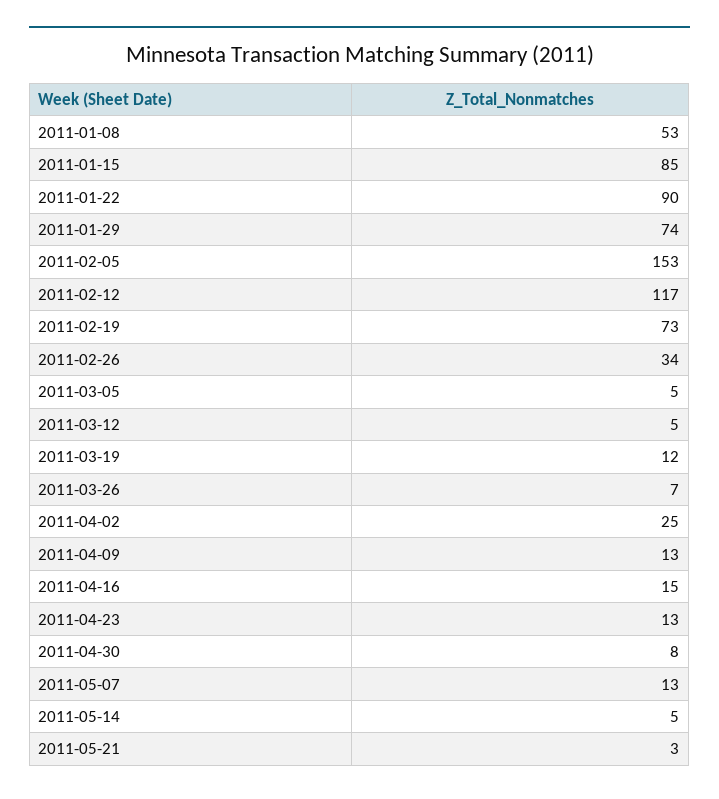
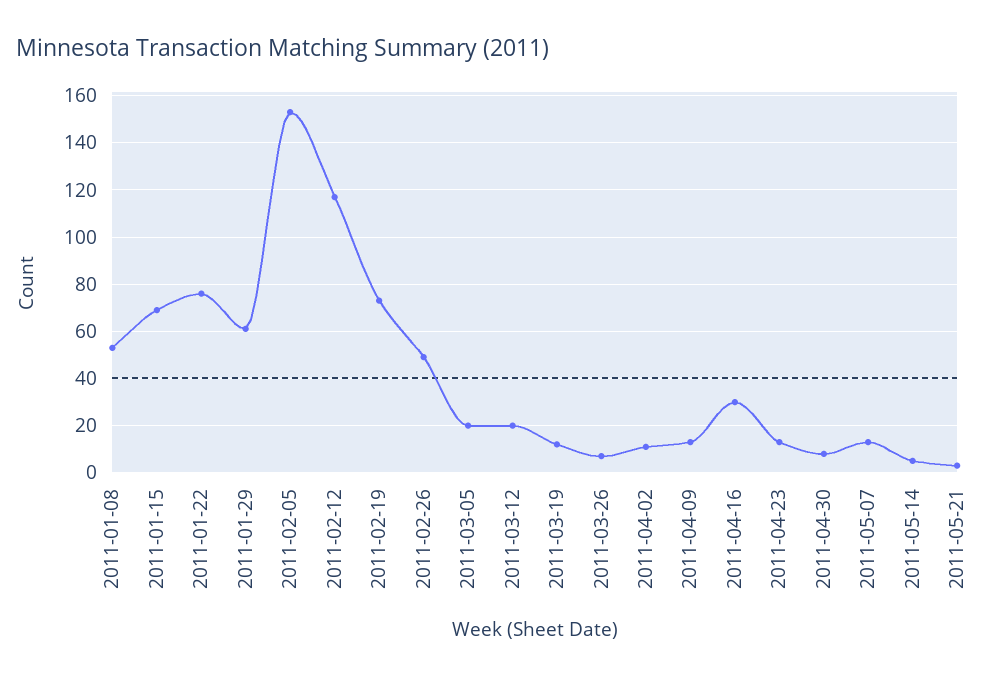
  {
    "2011-01-08": 53,
-   "2011-01-15": 85,
+   "2011-01-15": 70,
-   "2011-01-22": 90,
+   "2011-01-22": 75,
-   "2011-01-29": 74,
+   "2011-01-29": 60,
    "2011-02-05": 153,
    "2011-02-12": 117,
    "2011-02-19": 73,
-   "2011-02-26": 34,
+   "2011-02-26": 50,
-   "2011-03-05": 5,
+   "2011-03-05": 20,
-   "2011-03-12": 5,
+   "2011-03-12": 20,
    "2011-03-19": 12,
    "2011-03-26": 7,
-   "2011-04-02": 25,
+   "2011-04-02": 10,
    "2011-04-09": 13,
-   "2011-04-16": 15,
+   "2011-04-16": 30,
    "2011-04-23": 13,
    "2011-04-30": 8,
    "2011-05-07": 13,
    "2011-05-14": 5,
    "2011-05-21": 3
  }

